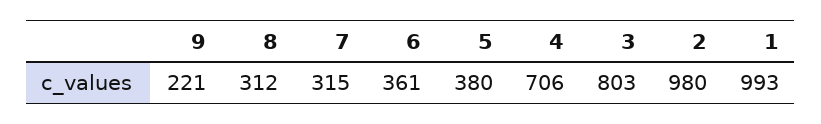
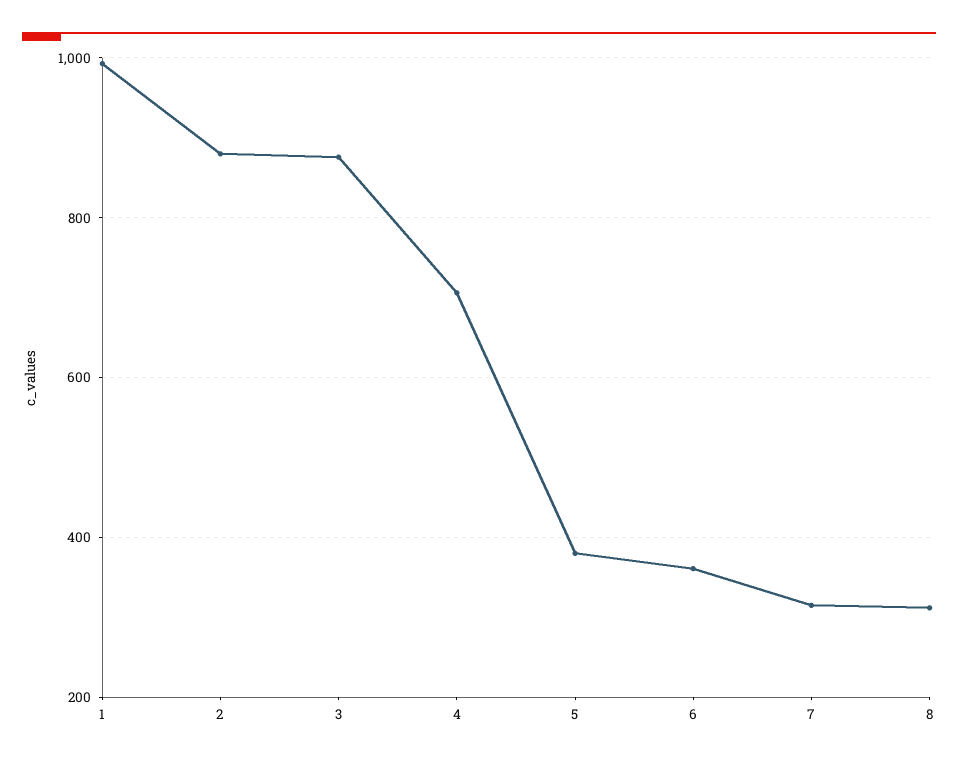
  {
-   "9": 221,
    "8": 312,
    "7": 315,
    "6": 361,
    "5": 380,
    "4": 706,
-   "3": 803,
+   "3": 880,
-   "2": 980,
+   "2": 880,
    "1": 993
  }

